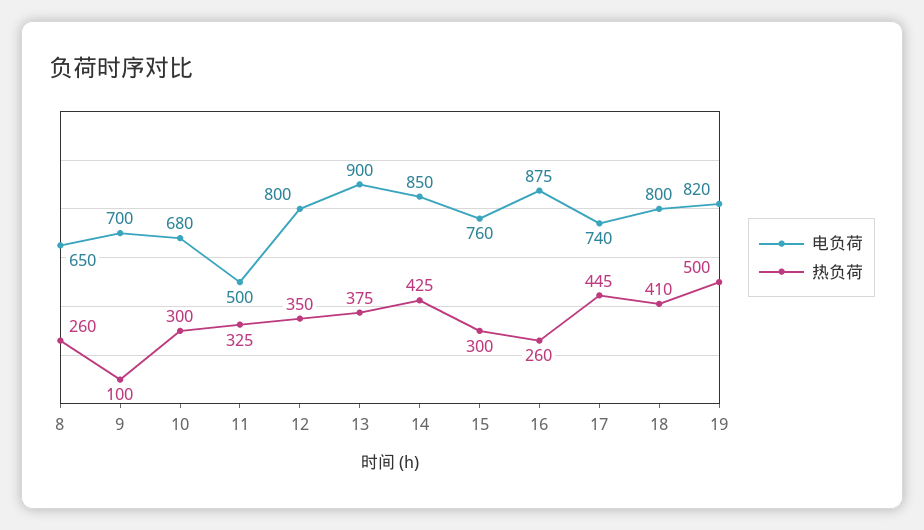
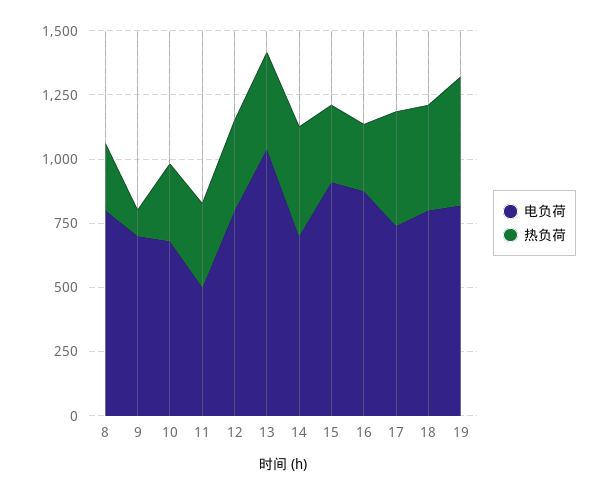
  {
    "电负荷": {
-     "8": 650,
+     "8": 800,
      "9": 700,
      "10": 680,
      "11": 500,
      "12": 800,
-     "13": 900,
+     "13": 1050,
-     "14": 850,
+     "14": 700,
-     "15": 760,
+     "15": 900,
      "16": 875,
      "17": 740,
      "18": 800,
      "19": 820
    },
    "热负荷": {
      "8": 260,
      "9": 100,
      "10": 300,
      "11": 325,
      "12": 350,
      "13": 375,
      "14": 425,
      "15": 300,
      "16": 260,
      "17": 445,
      "18": 410,
      "19": 500
    }
  }

